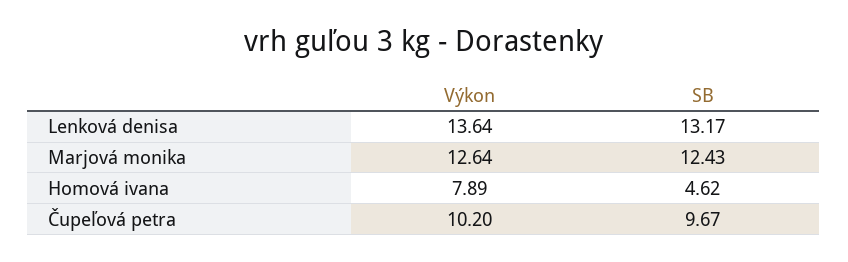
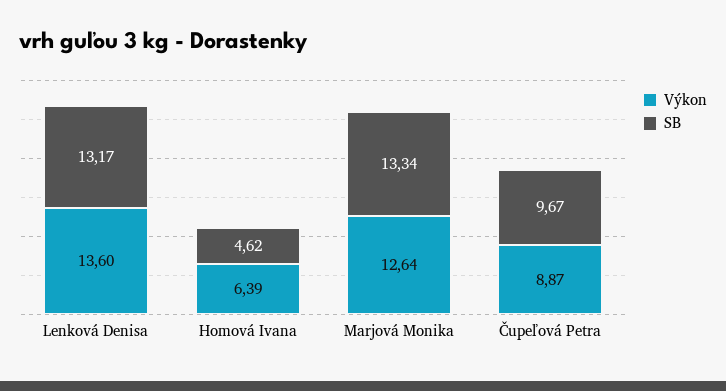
  {
    "Výkon": {
-     "Lenková denisa": 13.64,
+     "Lenková denisa": 13.6,
      "Marjová monika": 12.64,
-     "Homová ivana": 7.89,
+     "Homová ivana": 6.39,
-     "Čupeľová petra": 10.2
+     "Čupeľová petra": 8.87
    },
    "SB": {
      "Lenková denisa": 13.17,
-     "Marjová monika": 12.43,
+     "Marjová monika": 13.34,
      "Homová ivana": 4.62,
      "Čupeľová petra": 9.67
    }
  }

